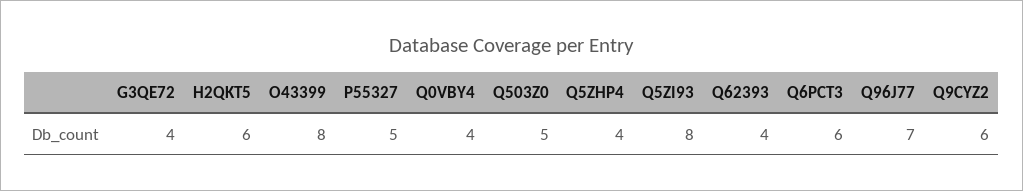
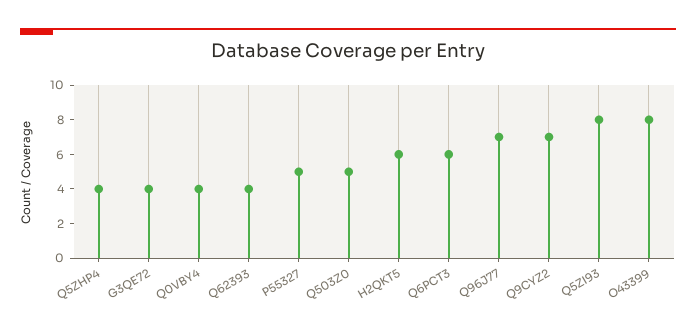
  {
    "G3QE72": 4,
    "H2QKT5": 6,
    "O43399": 8,
    "P55327": 5,
    "Q0VBY4": 4,
    "Q503Z0": 5,
    "Q5ZHP4": 4,
    "Q5ZI93": 8,
    "Q62393": 4,
    "Q6PCT3": 6,
    "Q96J77": 7,
-   "Q9CYZ2": 6
+   "Q9CYZ2": 7
  }

